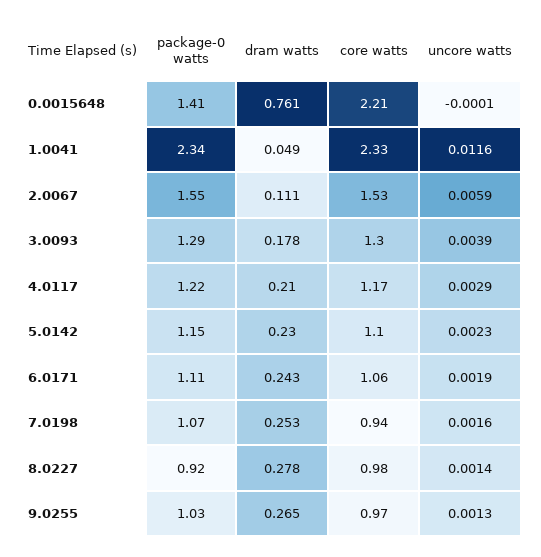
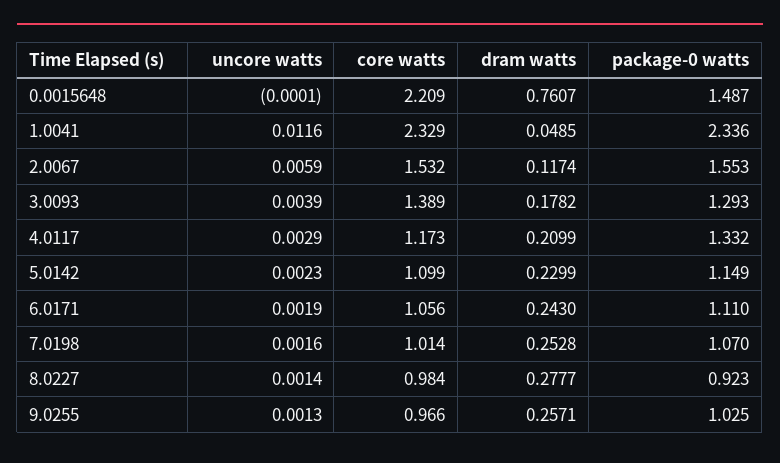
  {
    "package-0 watts": {
-     "0.0015648": 1.41,
+     "0.0015648": 1.487,
      "1.0041": 2.336,
      "2.0067": 1.553,
      "3.0093": 1.293,
-     "4.0117": 1.22,
+     "4.0117": 1.332,
      "5.0142": 1.149,
      "6.0171": 1.11,
      "7.0198": 1.07,
      "8.0227": 0.923,
      "9.0255": 1.025
    },
    "dram watts": {
      "0.0015648": 0.7607,
      "1.0041": 0.0485,
-     "2.0067": 0.111,
+     "2.0067": 0.1174,
      "3.0093": 0.1782,
      "4.0117": 0.2099,
      "5.0142": 0.2299,
      "6.0171": 0.243,
      "7.0198": 0.2528,
      "8.0227": 0.2777,
-     "9.0255": 0.265
+     "9.0255": 0.2571
    },
    "core watts": {
      "0.0015648": 2.209,
      "1.0041": 2.329,
      "2.0067": 1.532,
-     "3.0093": 1.3,
+     "3.0093": 1.389,
      "4.0117": 1.173,
      "5.0142": 1.099,
      "6.0171": 1.056,
-     "7.0198": 0.94,
+     "7.0198": 1.014,
      "8.0227": 0.984,
      "9.0255": 0.966
    },
    "uncore watts": {
      "0.0015648": -0.0001,
      "1.0041": 0.0116,
      "2.0067": 0.0059,
      "3.0093": 0.0039,
      "4.0117": 0.0029,
      "5.0142": 0.0023,
      "6.0171": 0.0019,
      "7.0198": 0.0016,
      "8.0227": 0.0014,
      "9.0255": 0.0013
    }
  }

